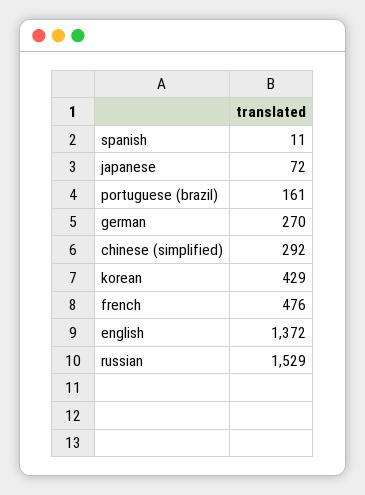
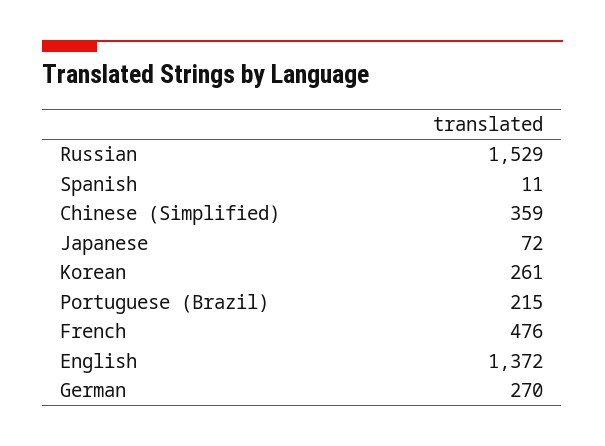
  {
    "spanish": 11,
    "japanese": 72,
-   "portuguese (brazil)": 161,
+   "portuguese (brazil)": 215,
    "german": 270,
-   "chinese (simplified)": 292,
+   "chinese (simplified)": 359,
-   "korean": 429,
+   "korean": 261,
    "french": 476,
    "english": 1372,
    "russian": 1529
  }

